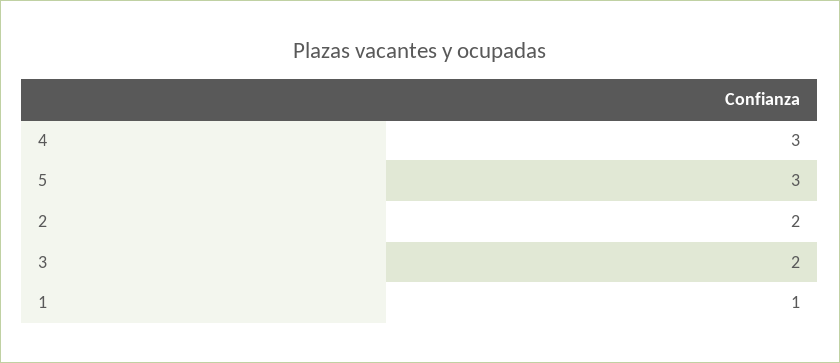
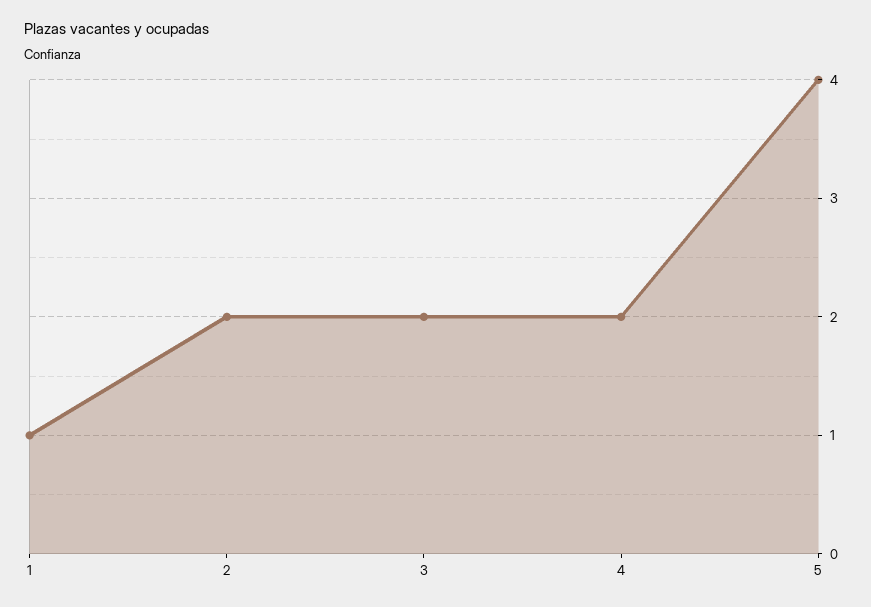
  {
-   "4": 3,
+   "4": 2,
-   "5": 3,
+   "5": 4,
    "2": 2,
    "3": 2,
    "1": 1
  }

